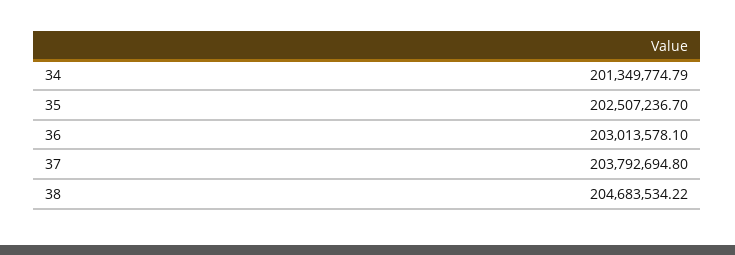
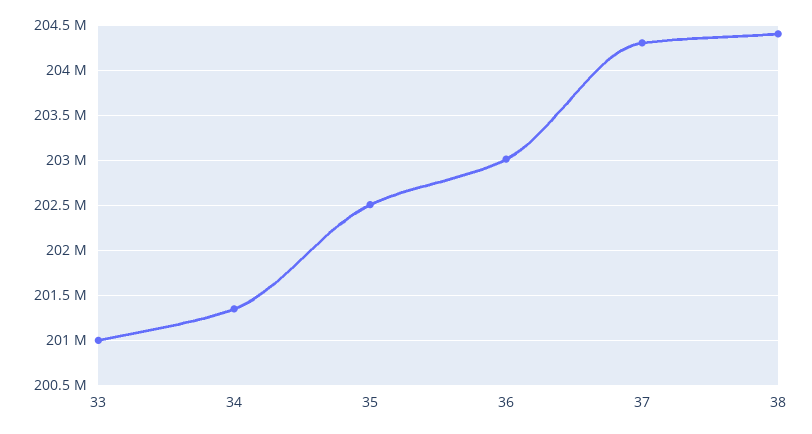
  {
    "34": 201349774.79,
    "35": 202507236.7,
    "36": 203013578.1,
-   "37": 203792694.8,
+   "37": 204300000,
-   "38": 204683534.22
+   "38": 204400000,
+   "33": 201000000
  }

